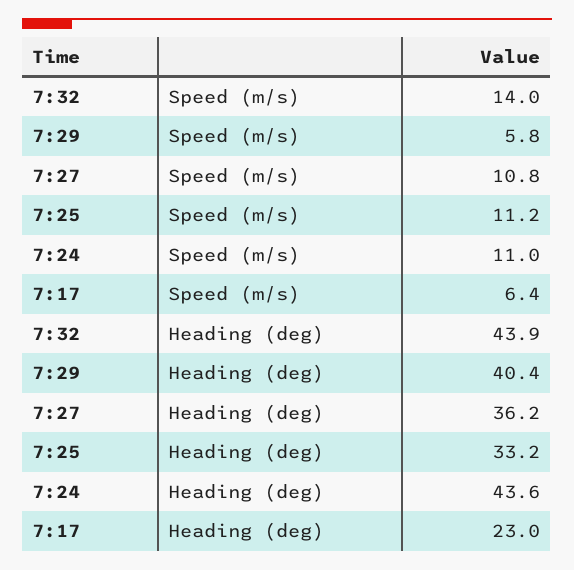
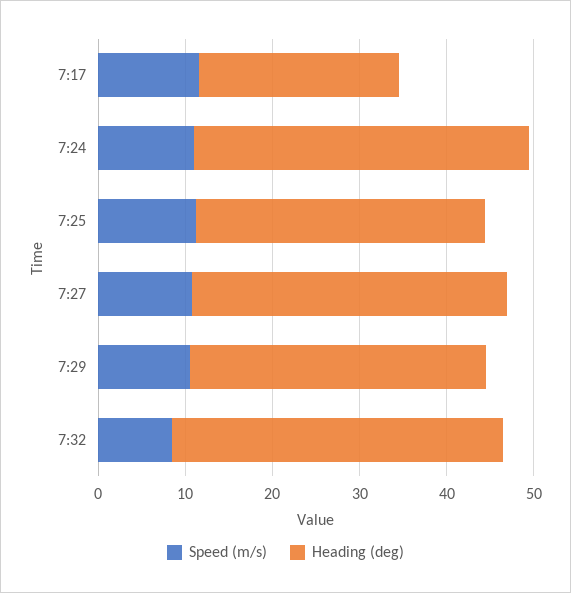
  {
    "Speed (m/s)": {
-     "7:32": 14,
+     "7:32": 8,
-     "7:29": 5.8,
+     "7:29": 10,
      "7:27": 10.8,
      "7:25": 11.2,
      "7:24": 11,
-     "7:17": 6.4
+     "7:17": 12
    },
    "Heading (deg)": {
-     "7:32": 43.9,
+     "7:32": 38,
-     "7:29": 40.4,
+     "7:29": 34,
      "7:27": 36.2,
      "7:25": 33.2,
-     "7:24": 43.6,
+     "7:24": 38,
      "7:17": 23
    }
  }

